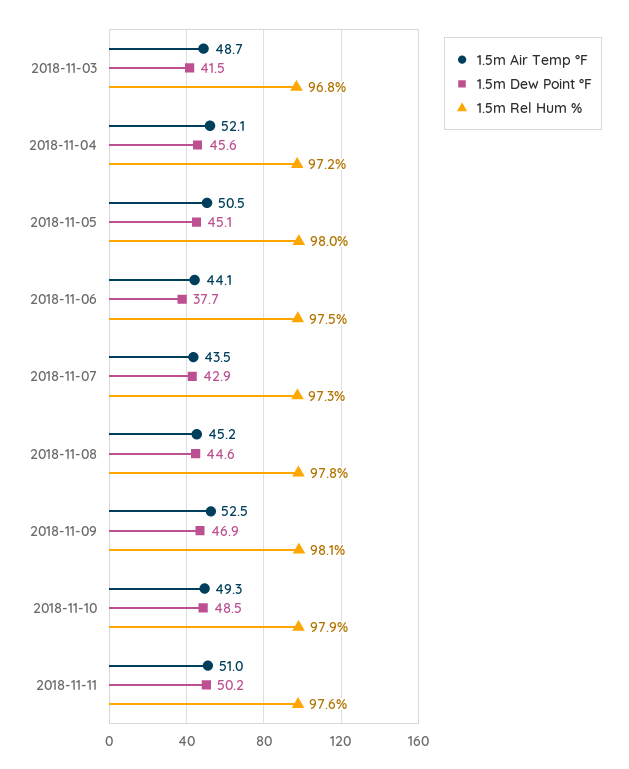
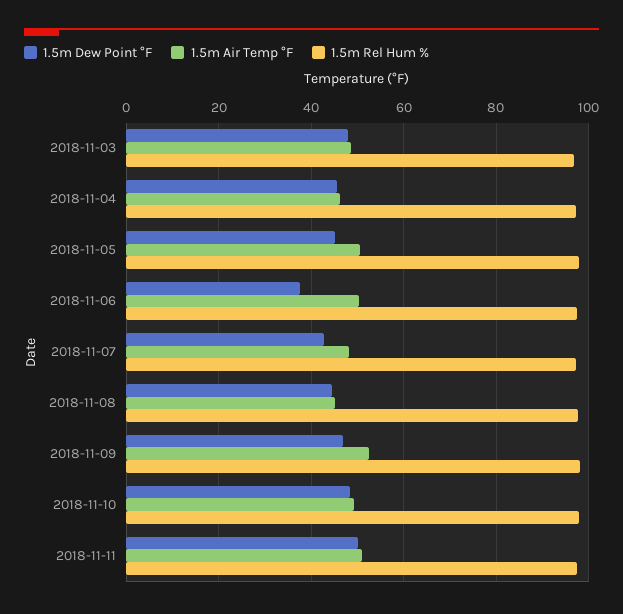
  {
    "1.5m Air Temp °F": {
      "2018-11-03": 48.7,
-     "2018-11-04": 52.1,
+     "2018-11-04": 46,
      "2018-11-05": 50.5,
-     "2018-11-06": 44.1,
+     "2018-11-06": 50,
-     "2018-11-07": 43.5,
+     "2018-11-07": 48,
      "2018-11-08": 45.2,
      "2018-11-09": 52.5,
      "2018-11-10": 49.3,
      "2018-11-11": 51
    },
    "1.5m Dew Point °F": {
-     "2018-11-03": 41.5,
+     "2018-11-03": 48,
      "2018-11-04": 45.6,
      "2018-11-05": 45.1,
      "2018-11-06": 37.7,
      "2018-11-07": 42.9,
      "2018-11-08": 44.6,
      "2018-11-09": 46.9,
      "2018-11-10": 48.5,
      "2018-11-11": 50.2
    },
    "1.5m Rel Hum %": {
      "2018-11-03": 96.8,
      "2018-11-04": 97.2,
      "2018-11-05": 98,
      "2018-11-06": 97.5,
      "2018-11-07": 97.3,
      "2018-11-08": 97.8,
      "2018-11-09": 98.1,
      "2018-11-10": 97.9,
      "2018-11-11": 97.6
    }
  }

